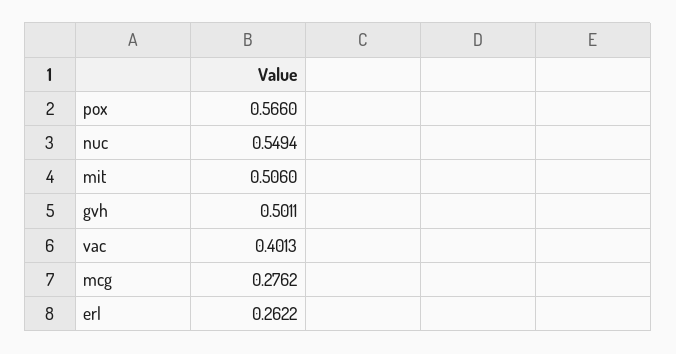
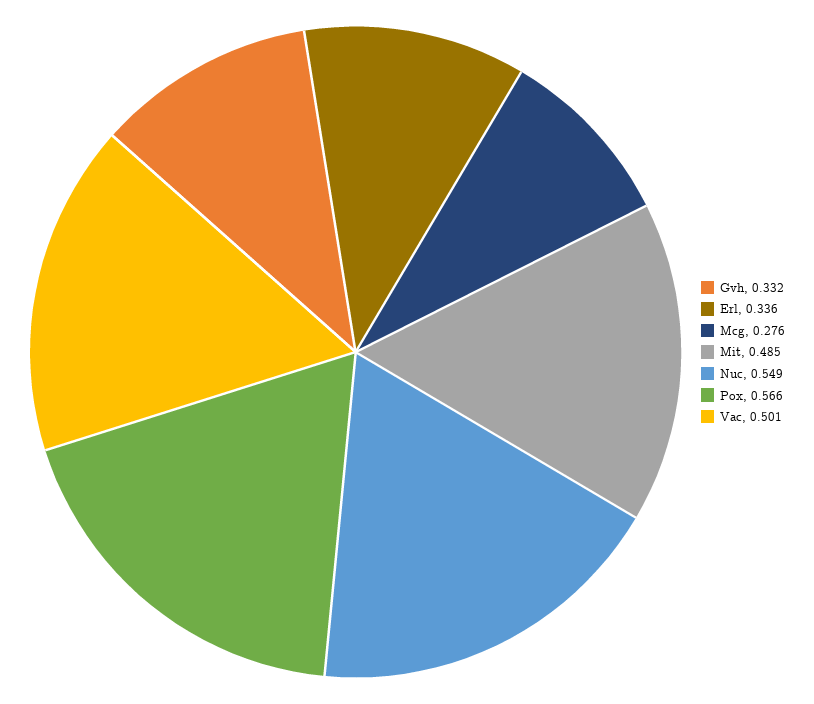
  {
    "pox": 0.566,
    "nuc": 0.5494,
-   "mit": 0.506,
+   "mit": 0.485,
-   "gvh": 0.5011,
+   "gvh": 0.332,
-   "vac": 0.4013,
+   "vac": 0.501,
    "mcg": 0.2762,
-   "erl": 0.2622
+   "erl": 0.336
  }

